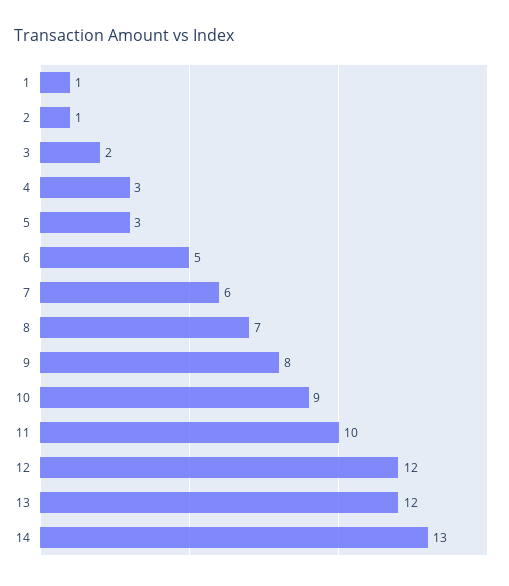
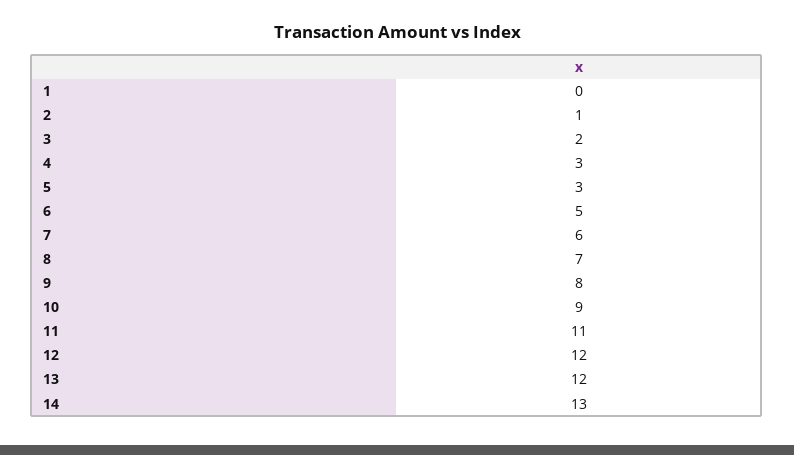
  {
-   "1": 1,
+   "1": 0,
    "2": 1,
    "3": 2,
    "4": 3,
    "5": 3,
    "6": 5,
    "7": 6,
    "8": 7,
    "9": 8,
    "10": 9,
-   "11": 10,
+   "11": 11,
    "12": 12,
    "13": 12,
    "14": 13
  }

